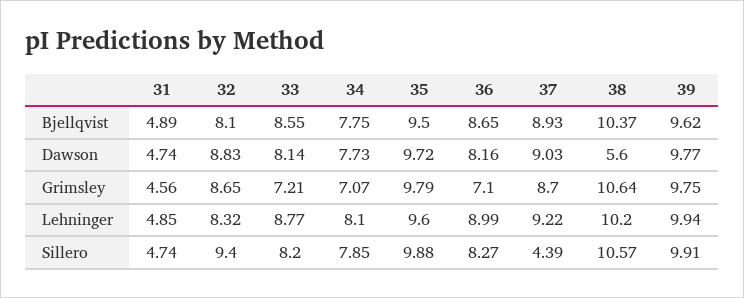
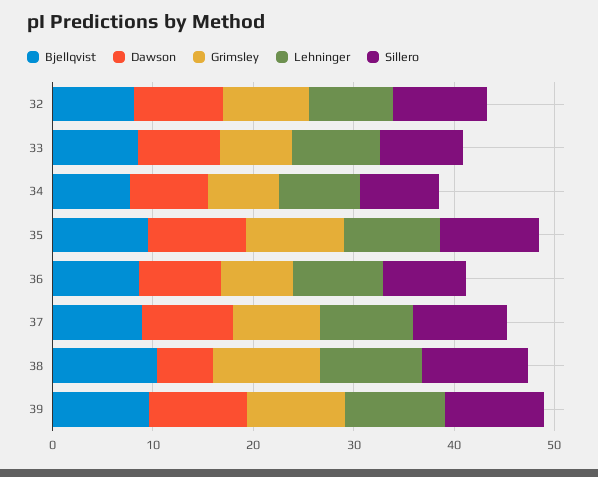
  {
    "Bjellqvist": {
-     "31": 4.89,
      "32": 8.1,
      "33": 8.55,
      "34": 7.75,
      "35": 9.5,
      "36": 8.65,
      "37": 8.93,
      "38": 10.37,
      "39": 9.62
    },
    "Dawson": {
-     "31": 4.74,
      "32": 8.83,
      "33": 8.14,
      "34": 7.73,
      "35": 9.72,
      "36": 8.16,
      "37": 9.03,
      "38": 5.6,
      "39": 9.77
    },
    "Grimsley": {
-     "31": 4.56,
      "32": 8.65,
      "33": 7.21,
      "34": 7.07,
      "35": 9.79,
      "36": 7.1,
      "37": 8.7,
      "38": 10.64,
      "39": 9.75
    },
    "Lehninger": {
-     "31": 4.85,
      "32": 8.32,
      "33": 8.77,
      "34": 8.1,
      "35": 9.6,
      "36": 8.99,
      "37": 9.22,
      "38": 10.2,
      "39": 9.94
    },
    "Sillero": {
-     "31": 4.74,
      "32": 9.4,
      "33": 8.2,
      "34": 7.85,
      "35": 9.88,
      "36": 8.27,
-     "37": 4.39,
+     "37": 10,
      "38": 10.57,
      "39": 9.91
    }
  }

